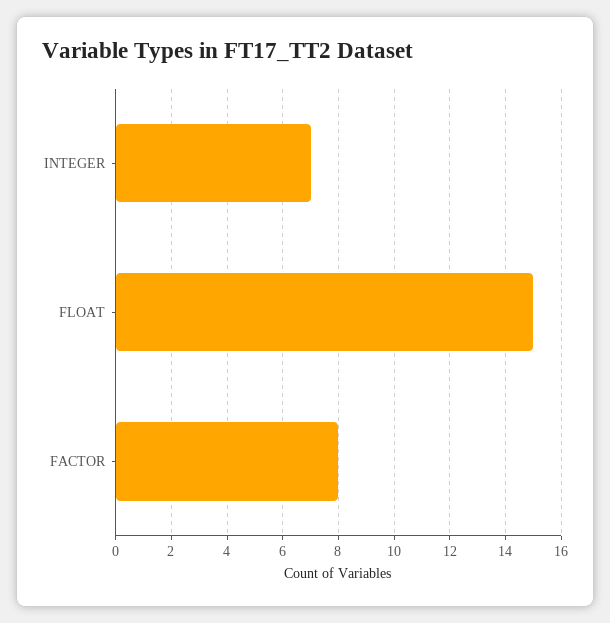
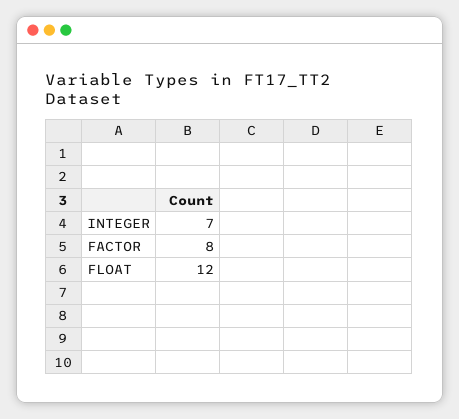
  {
    "INTEGER": 7,
-   "FLOAT": 15,
+   "FLOAT": 12,
    "FACTOR": 8
  }

